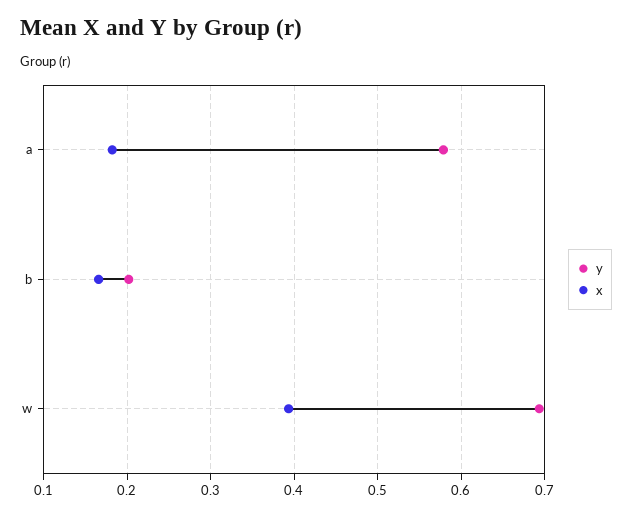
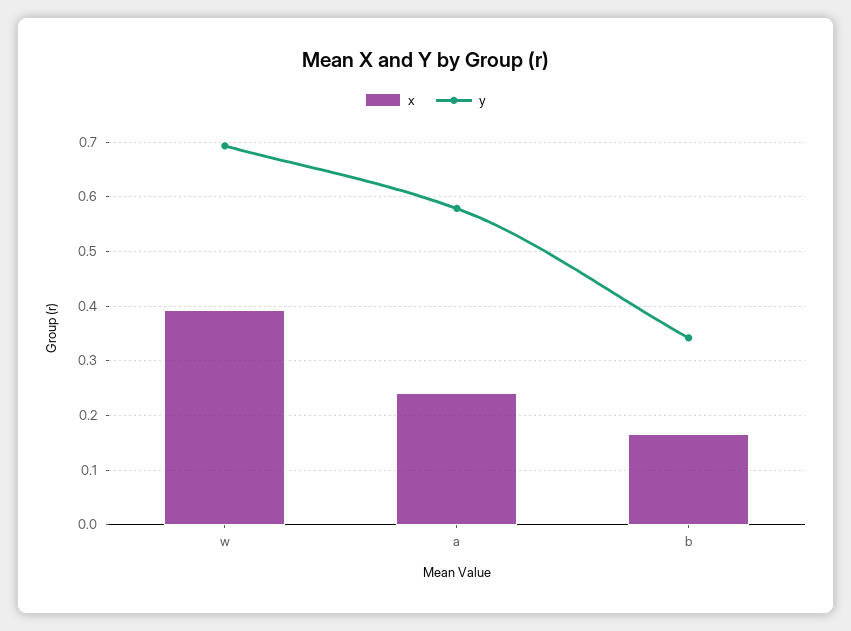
  {
    "y": {
      "a": 0.58,
-     "b": 0.2,
+     "b": 0.34,
      "w": 0.69
    },
    "x": {
-     "a": 0.18,
+     "a": 0.24,
      "b": 0.17,
      "w": 0.39
    }
  }

